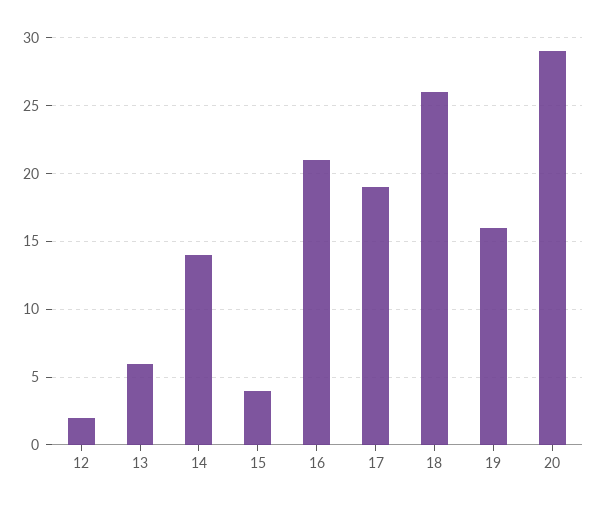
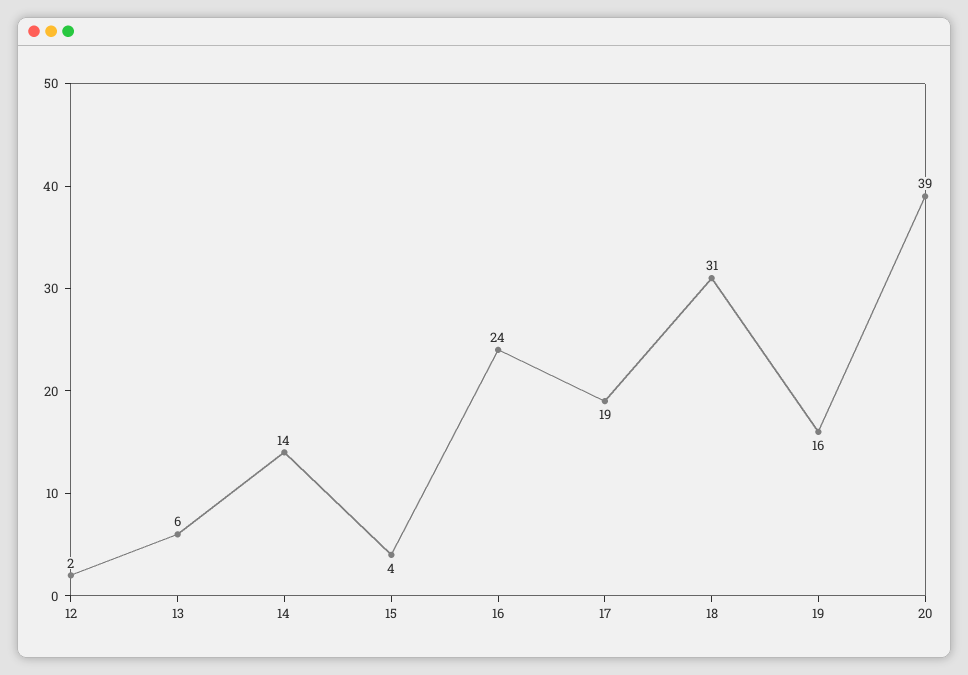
  {
    "12": 2,
    "13": 6,
    "14": 14,
    "15": 4,
-   "16": 21,
+   "16": 24,
    "17": 19,
-   "18": 26,
+   "18": 31,
    "19": 16,
-   "20": 29
+   "20": 39
  }

